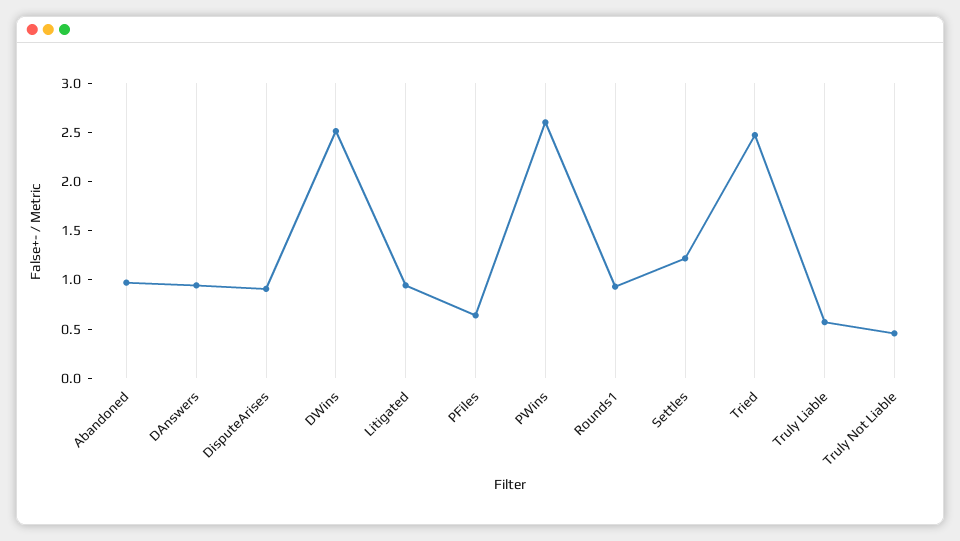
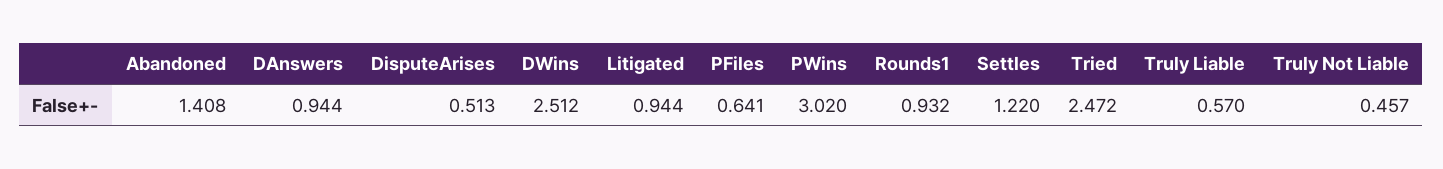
  {
-   "Abandoned": 1,
+   "Abandoned": 1.408,
    "DAnswers": 0.944,
-   "DisputeArises": 0.9,
+   "DisputeArises": 0.513,
    "DWins": 2.512,
    "Litigated": 0.944,
    "PFiles": 0.641,
-   "PWins": 2.6,
+   "PWins": 3.02,
    "Rounds1": 0.932,
    "Settles": 1.22,
    "Tried": 2.472,
    "Truly Liable": 0.57,
    "Truly Not Liable": 0.457
  }

